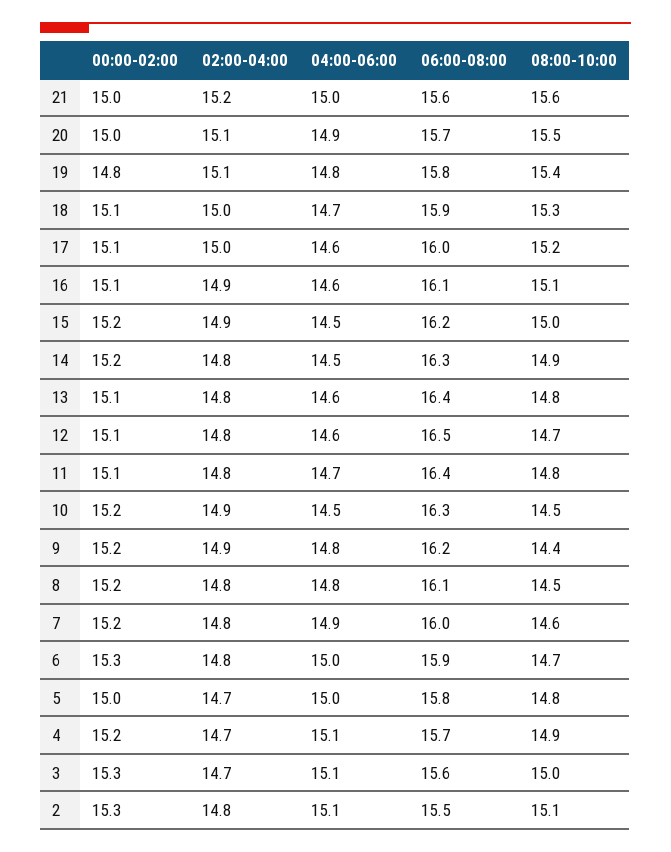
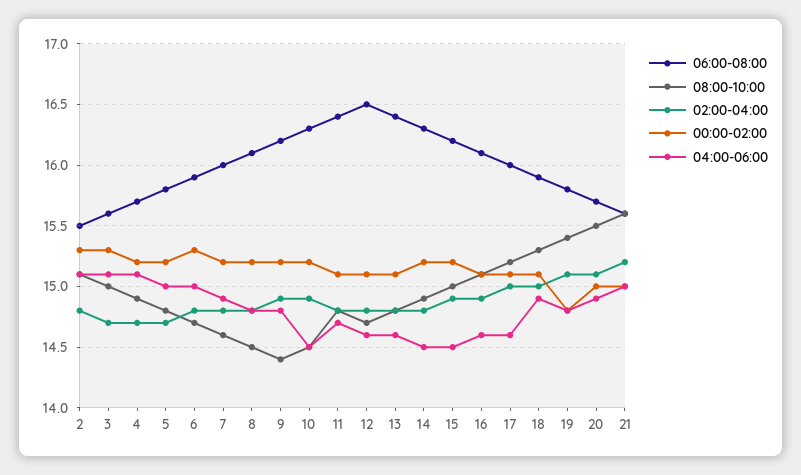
  {
    "00:00-02:00": {
      "21": 15,
      "20": 15,
      "19": 14.8,
      "18": 15.1,
      "17": 15.1,
      "16": 15.1,
      "15": 15.2,
      "14": 15.2,
      "13": 15.1,
      "12": 15.1,
      "11": 15.1,
      "10": 15.2,
      "9": 15.2,
      "8": 15.2,
      "7": 15.2,
      "6": 15.3,
-     "5": 15,
+     "5": 15.2,
      "4": 15.2,
      "3": 15.3,
      "2": 15.3
    },
    "02:00-04:00": {
      "21": 15.2,
      "20": 15.1,
      "19": 15.1,
      "18": 15,
      "17": 15,
      "16": 14.9,
      "15": 14.9,
      "14": 14.8,
      "13": 14.8,
      "12": 14.8,
      "11": 14.8,
      "10": 14.9,
      "9": 14.9,
      "8": 14.8,
      "7": 14.8,
      "6": 14.8,
      "5": 14.7,
      "4": 14.7,
      "3": 14.7,
      "2": 14.8
    },
    "04:00-06:00": {
      "21": 15,
      "20": 14.9,
      "19": 14.8,
-     "18": 14.7,
+     "18": 14.9,
      "17": 14.6,
      "16": 14.6,
      "15": 14.5,
      "14": 14.5,
      "13": 14.6,
      "12": 14.6,
      "11": 14.7,
      "10": 14.5,
      "9": 14.8,
      "8": 14.8,
      "7": 14.9,
      "6": 15,
      "5": 15,
      "4": 15.1,
      "3": 15.1,
      "2": 15.1
    },
    "06:00-08:00": {
      "21": 15.6,
      "20": 15.7,
      "19": 15.8,
      "18": 15.9,
      "17": 16,
      "16": 16.1,
      "15": 16.2,
      "14": 16.3,
      "13": 16.4,
      "12": 16.5,
      "11": 16.4,
      "10": 16.3,
      "9": 16.2,
      "8": 16.1,
      "7": 16,
      "6": 15.9,
      "5": 15.8,
      "4": 15.7,
      "3": 15.6,
      "2": 15.5
    },
    "08:00-10:00": {
      "21": 15.6,
      "20": 15.5,
      "19": 15.4,
      "18": 15.3,
      "17": 15.2,
      "16": 15.1,
      "15": 15,
      "14": 14.9,
      "13": 14.8,
      "12": 14.7,
      "11": 14.8,
      "10": 14.5,
      "9": 14.4,
      "8": 14.5,
      "7": 14.6,
      "6": 14.7,
      "5": 14.8,
      "4": 14.9,
      "3": 15,
      "2": 15.1
    }
  }

